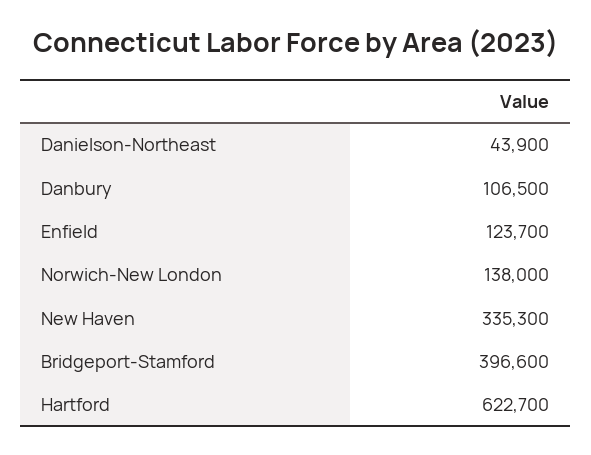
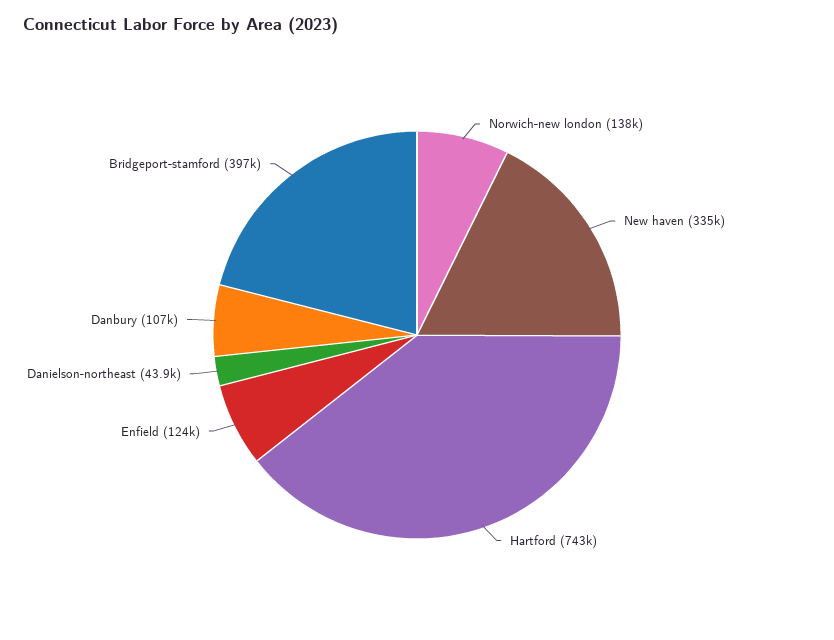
  {
    "Danielson-Northeast": 43900,
    "Danbury": 106500,
    "Enfield": 123700,
    "Norwich-New London": 138000,
    "New Haven": 335300,
    "Bridgeport-Stamford": 396600,
-   "Hartford": 622700
+   "Hartford": 743000
  }

